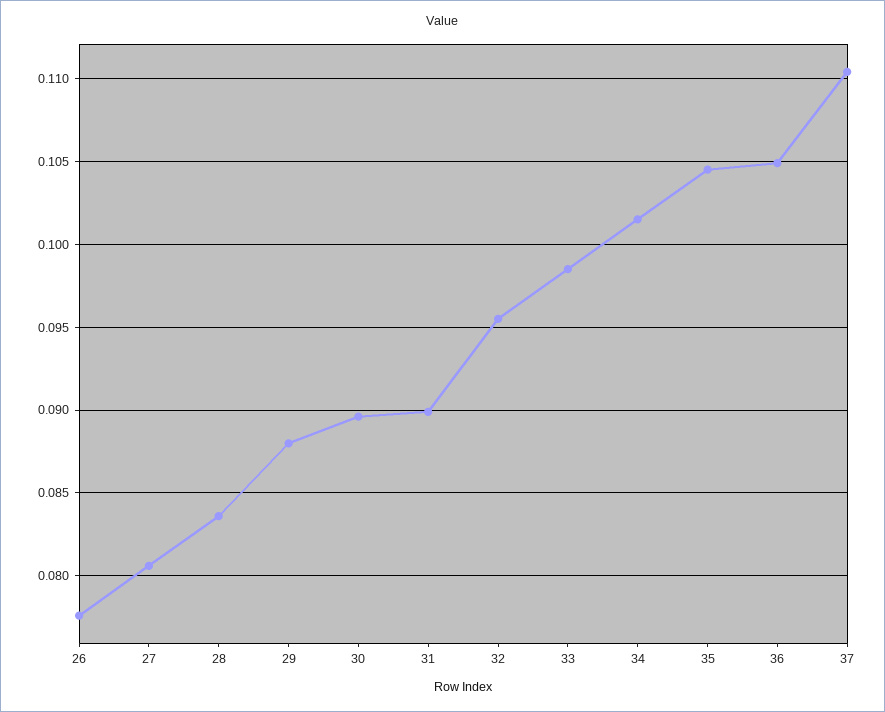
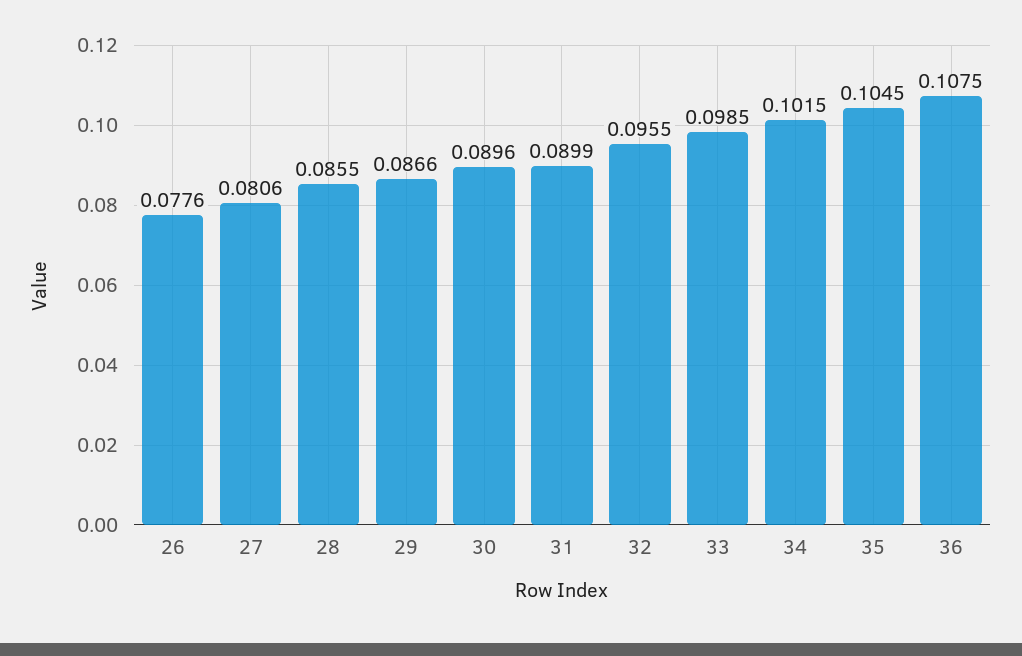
  {
    "26": 0.0776,
    "27": 0.0806,
-   "28": 0.0835,
+   "28": 0.0855,
-   "29": 0.088,
+   "29": 0.0866,
    "30": 0.0896,
    "31": 0.0899,
    "32": 0.0955,
    "33": 0.0985,
    "34": 0.1015,
    "35": 0.1045,
-   "36": 0.105,
+   "36": 0.1075
-   "37": 0.1105
  }

